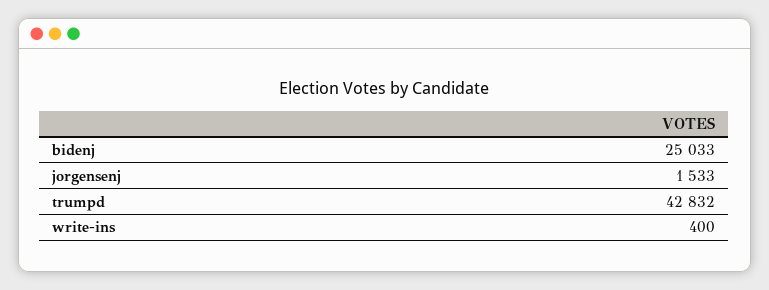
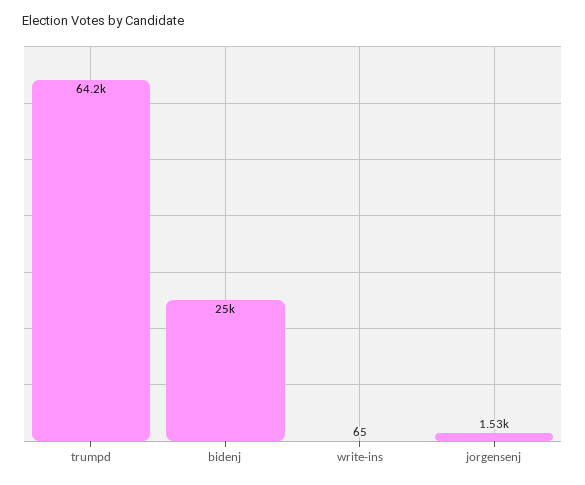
  {
    "bidenj": 25033,
    "jorgensenj": 1533,
-   "trumpd": 42832,
+   "trumpd": 64200,
-   "write-ins": 400
+   "write-ins": 65
  }

